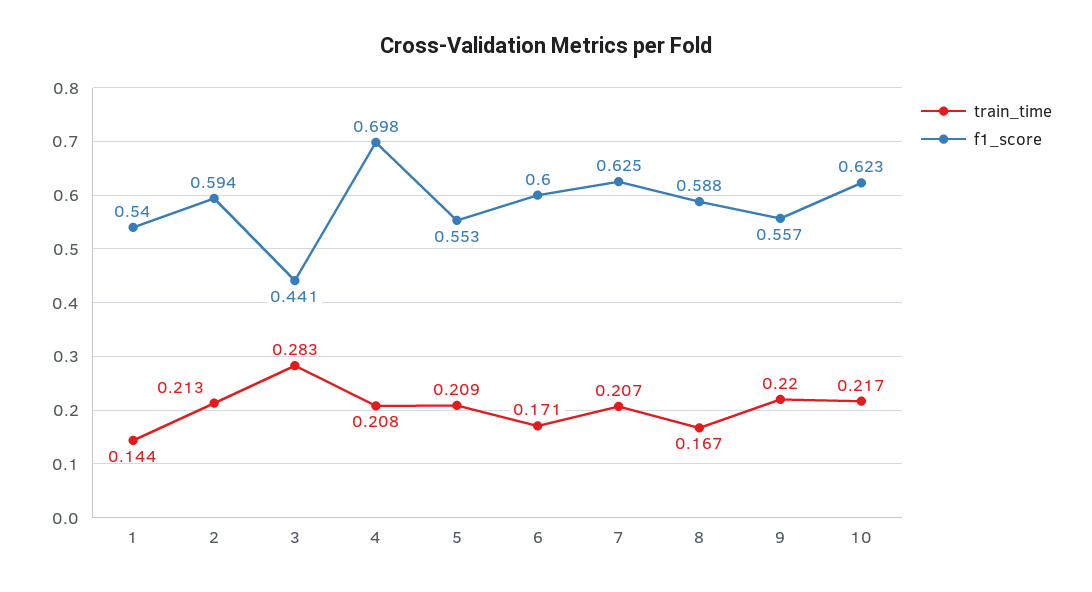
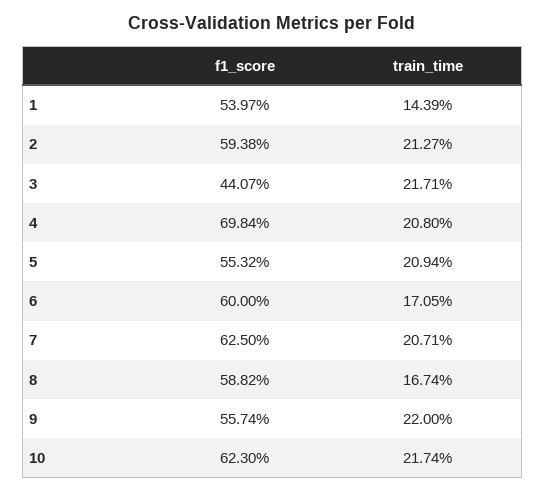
  {
    "train_time": {
      "1": 0.1439,
      "2": 0.2127,
-     "3": 0.283,
+     "3": 0.2171,
      "4": 0.208,
      "5": 0.2094,
      "6": 0.1705,
      "7": 0.2071,
      "8": 0.1674,
      "9": 0.22,
      "10": 0.2174
    },
    "f1_score": {
      "1": 0.5397,
      "2": 0.5938,
      "3": 0.4407,
      "4": 0.6984,
      "5": 0.5532,
      "6": 0.6,
      "7": 0.625,
      "8": 0.5882,
      "9": 0.5574,
      "10": 0.623
    }
  }

